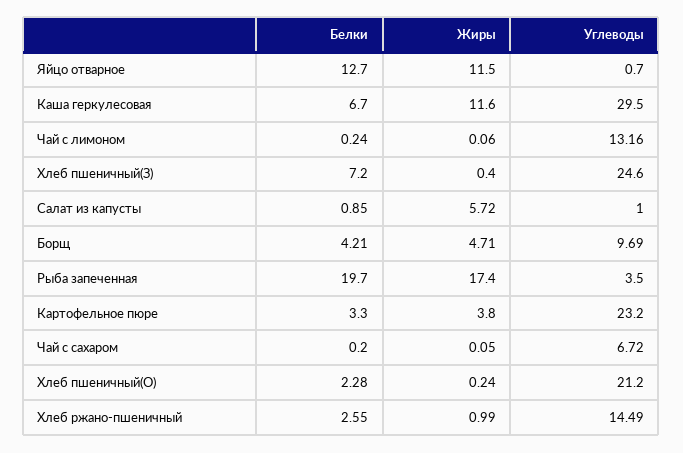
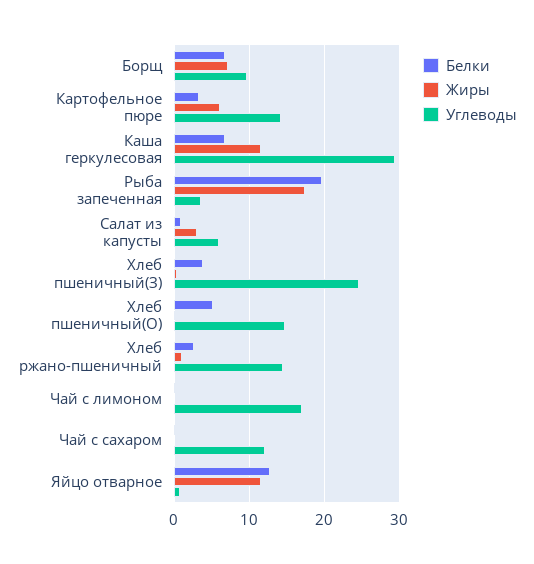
  {
    "Белки": {
      "Яйцо отварное": 12.7,
      "Каша геркулесовая": 6.7,
      "Чай с лимоном": 0.24,
-     "Хлеб пшеничный(З)": 7.2,
+     "Хлеб пшеничный(З)": 4,
      "Салат из капусты": 0.85,
-     "Борщ": 4.21,
+     "Борщ": 7,
      "Рыба запеченная": 19.7,
      "Картофельное пюре": 3.3,
      "Чай с сахаром": 0.2,
-     "Хлеб пшеничный(О)": 2.28,
+     "Хлеб пшеничный(О)": 5,
      "Хлеб ржано-пшеничный": 2.55
    },
    "Жиры": {
      "Яйцо отварное": 11.5,
      "Каша геркулесовая": 11.6,
      "Чай с лимоном": 0.06,
      "Хлеб пшеничный(З)": 0.4,
-     "Салат из капусты": 5.72,
+     "Салат из капусты": 3,
-     "Борщ": 4.71,
+     "Борщ": 7,
      "Рыба запеченная": 17.4,
-     "Картофельное пюре": 3.8,
+     "Картофельное пюре": 6,
      "Чай с сахаром": 0.05,
      "Хлеб пшеничный(О)": 0.24,
      "Хлеб ржано-пшеничный": 0.99
    },
    "Углеводы": {
      "Яйцо отварное": 0.7,
      "Каша геркулесовая": 29.5,
-     "Чай с лимоном": 13.16,
+     "Чай с лимоном": 17,
      "Хлеб пшеничный(З)": 24.6,
-     "Салат из капусты": 1,
+     "Салат из капусты": 6,
      "Борщ": 9.69,
      "Рыба запеченная": 3.5,
-     "Картофельное пюре": 23.2,
+     "Картофельное пюре": 14,
-     "Чай с сахаром": 6.72,
+     "Чай с сахаром": 12,
-     "Хлеб пшеничный(О)": 21.2,
+     "Хлеб пшеничный(О)": 15,
      "Хлеб ржано-пшеничный": 14.49
    }
  }

